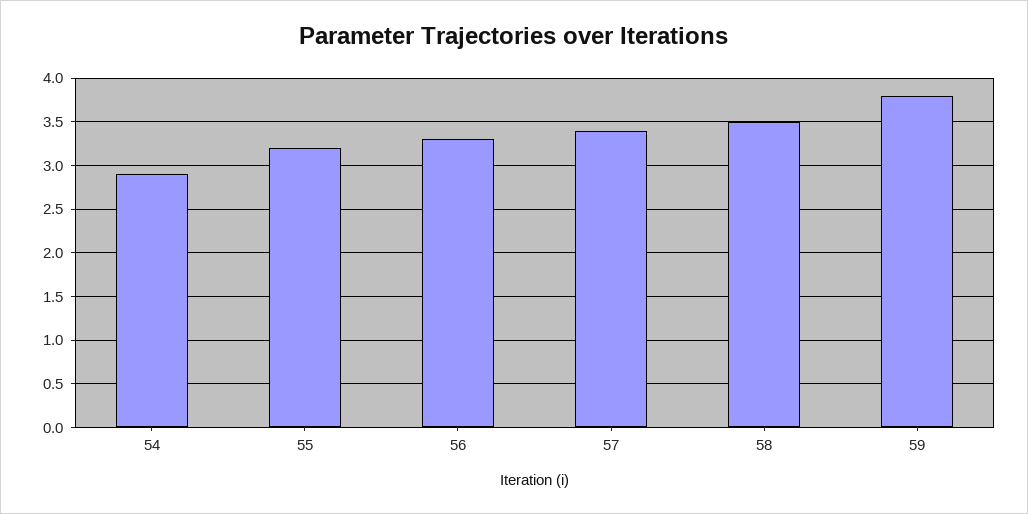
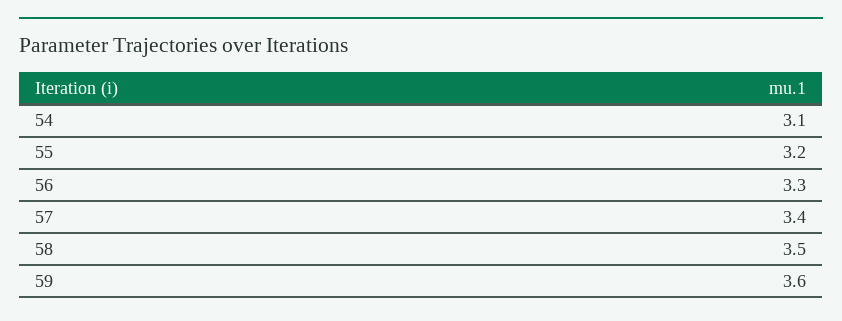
  {
-   "54": 2.9,
+   "54": 3.1,
    "55": 3.2,
    "56": 3.3,
    "57": 3.4,
    "58": 3.5,
-   "59": 3.8
+   "59": 3.6
  }

